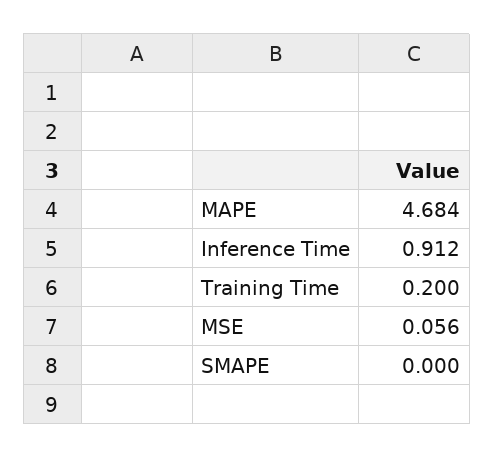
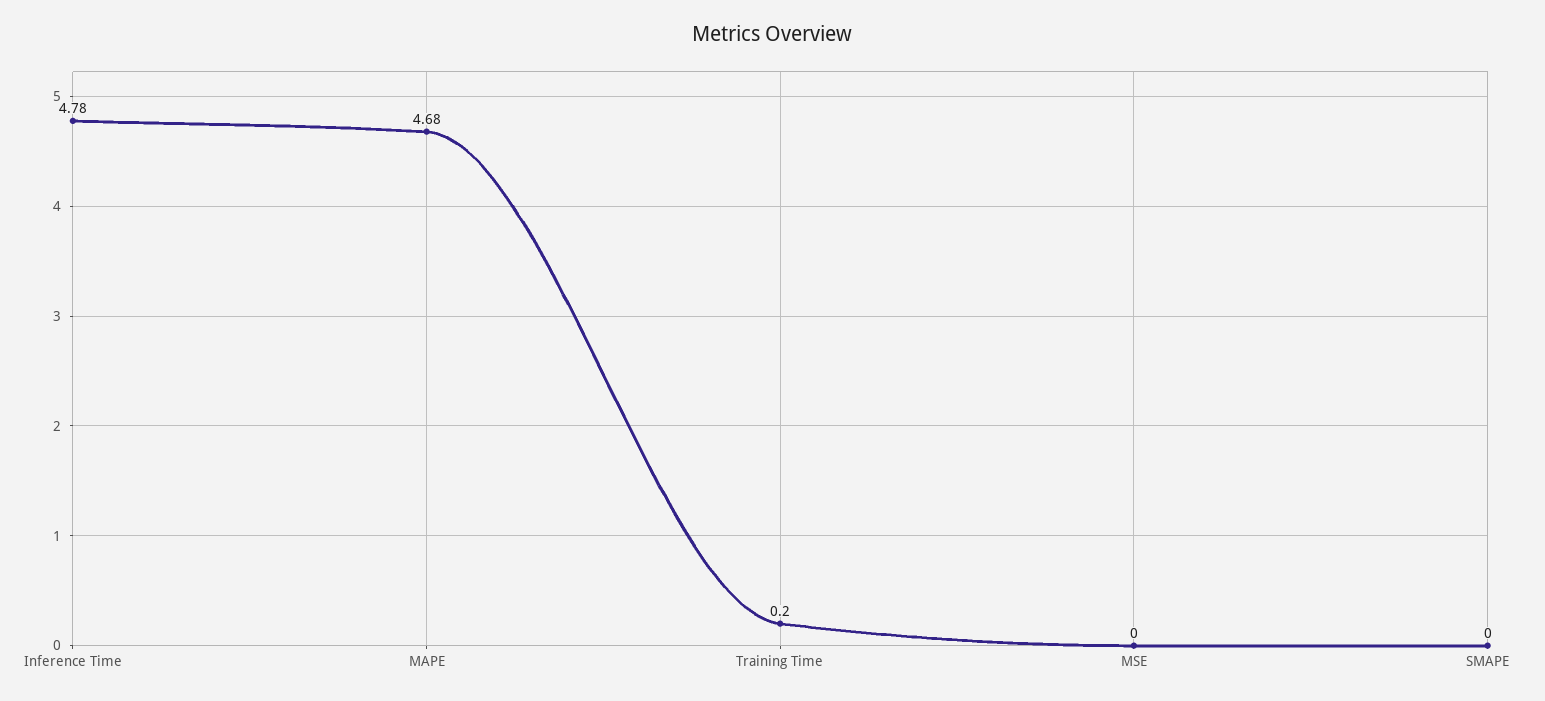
  {
    "MAPE": 4.684,
-   "Inference Time": 0.912,
+   "Inference Time": 4.78,
    "Training Time": 0.2,
-   "MSE": 0.056,
+   "MSE": 0,
    "SMAPE": 0
  }

